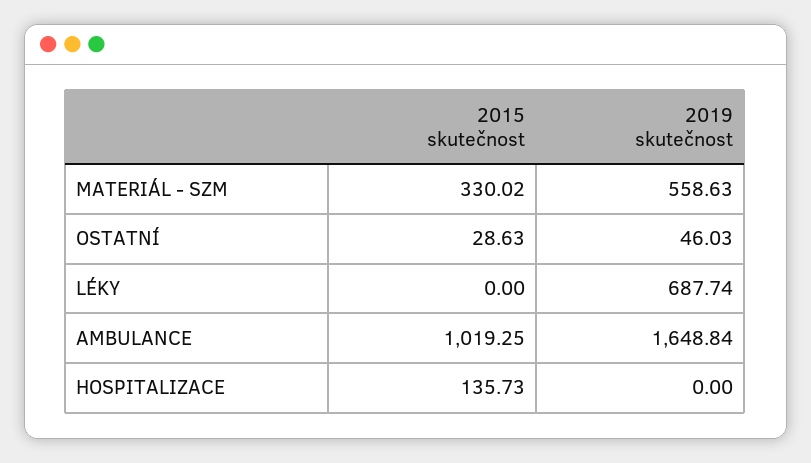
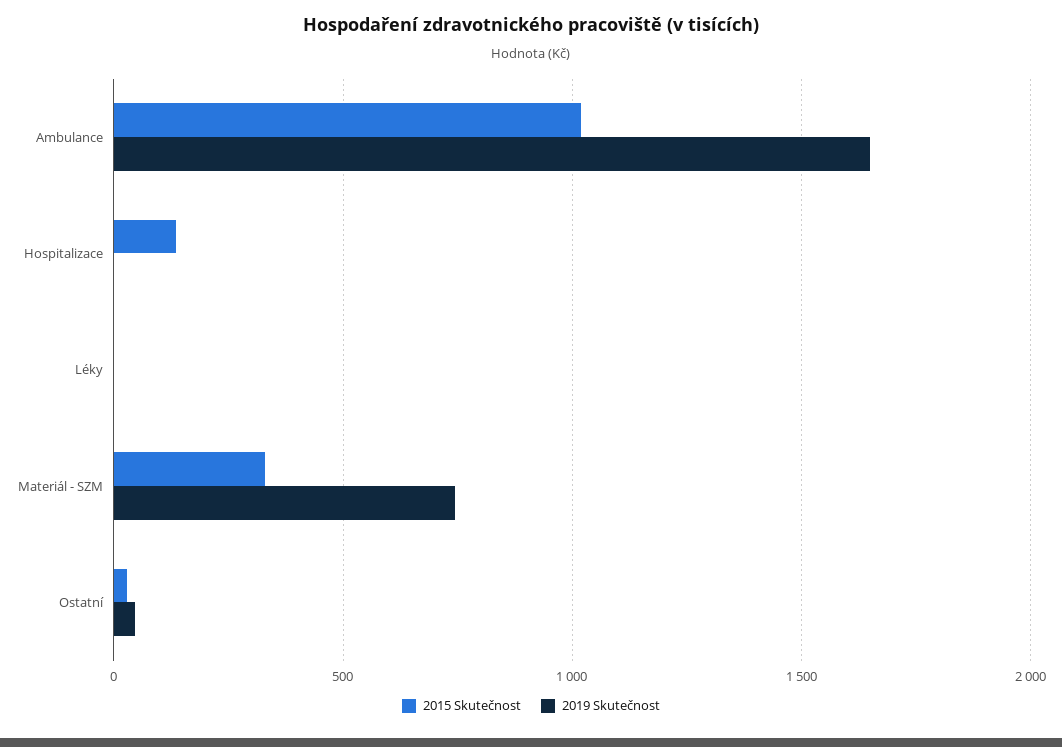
  {
    "2015 skutečnost": {
      "MATERIÁL - SZM": 330.02,
      "OSTATNÍ": 28.63,
      "LÉKY": 0,
      "AMBULANCE": 1019.25,
      "HOSPITALIZACE": 135.73
    },
    "2019 skutečnost": {
-     "MATERIÁL - SZM": 558.63,
+     "MATERIÁL - SZM": 750,
      "OSTATNÍ": 46.03,
-     "LÉKY": 687.74,
+     "LÉKY": 0,
      "AMBULANCE": 1648.84,
      "HOSPITALIZACE": 0
    }
  }

